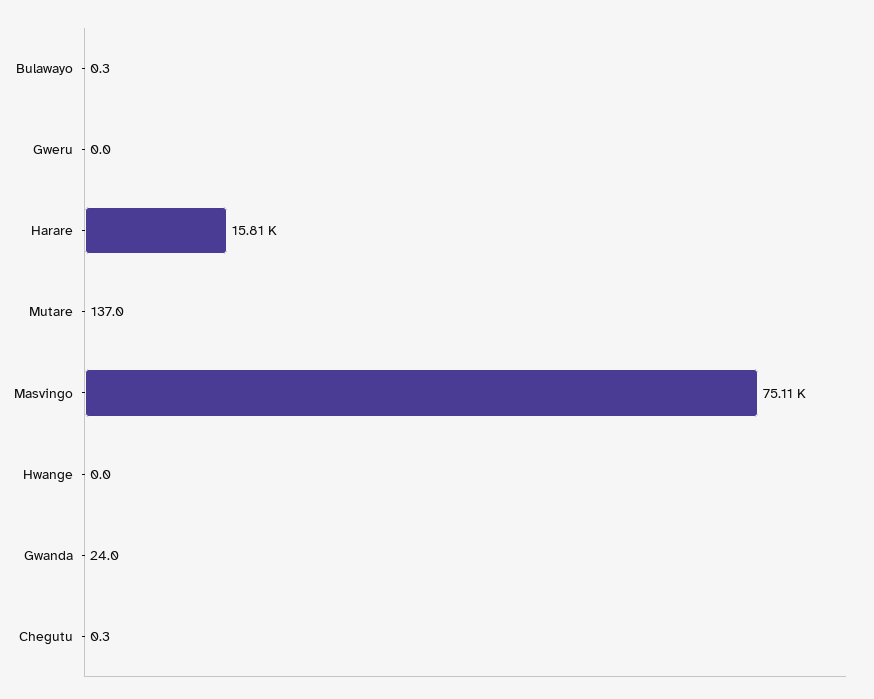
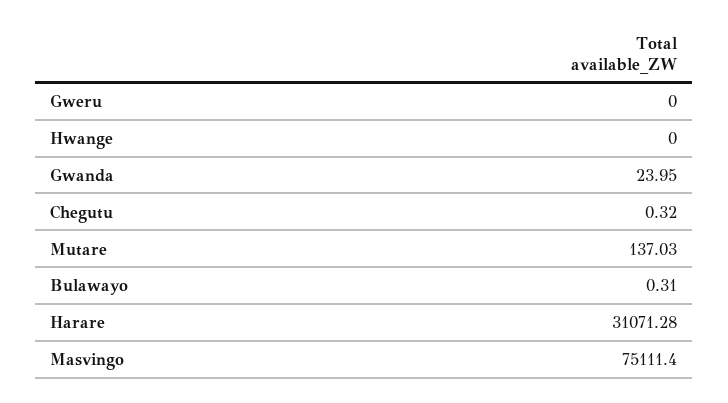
  {
    "Bulawayo": 0.31,
    "Gweru": 0,
-   "Harare": 15810,
+   "Harare": 31071.28,
    "Mutare": 137.03,
    "Masvingo": 75111.4,
    "Hwange": 0,
    "Gwanda": 23.95,
    "Chegutu": 0.32
  }

